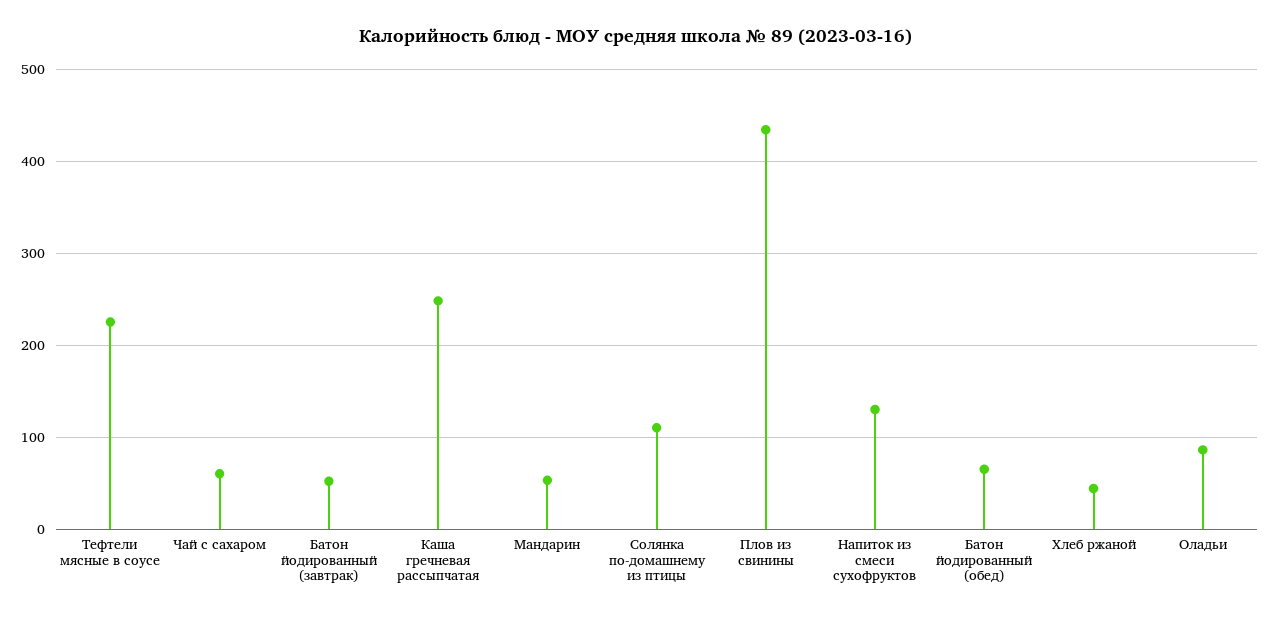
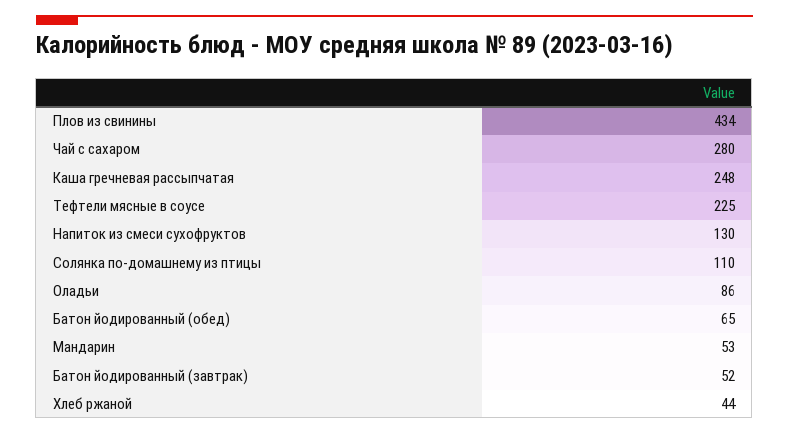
  {
    "Тефтели мясные в соусе": 225,
-   "Чай с сахаром": 60,
+   "Чай с сахаром": 280,
    "Батон йодированный (завтрак)": 52,
    "Каша гречневая рассыпчатая": 248,
    "Мандарин": 53,
    "Солянка по-домашнему из птицы": 110,
    "Плов из свинины": 434,
    "Напиток из смеси сухофруктов": 130,
    "Батон йодированный (обед)": 65,
    "Хлеб ржаной": 44,
    "Оладьи": 86
  }

